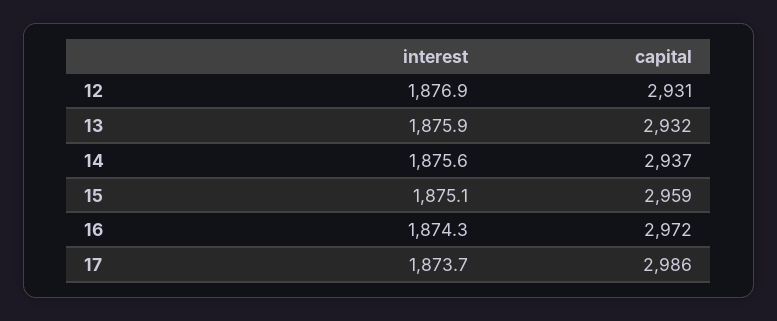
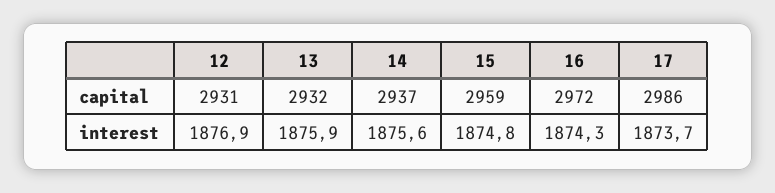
  {
    "interest": {
      "12": 1876.9,
      "13": 1875.9,
      "14": 1875.6,
-     "15": 1875.1,
+     "15": 1874.8,
      "16": 1874.3,
      "17": 1873.7
    },
    "capital": {
      "12": 2931,
      "13": 2932,
      "14": 2937,
      "15": 2959,
      "16": 2972,
      "17": 2986
    }
  }

